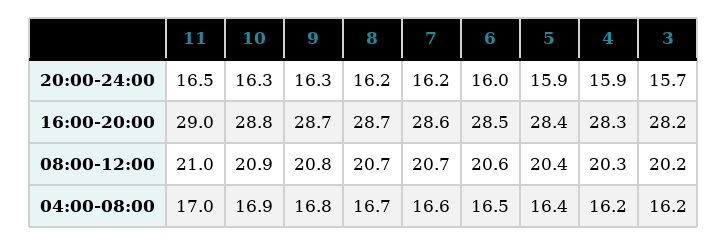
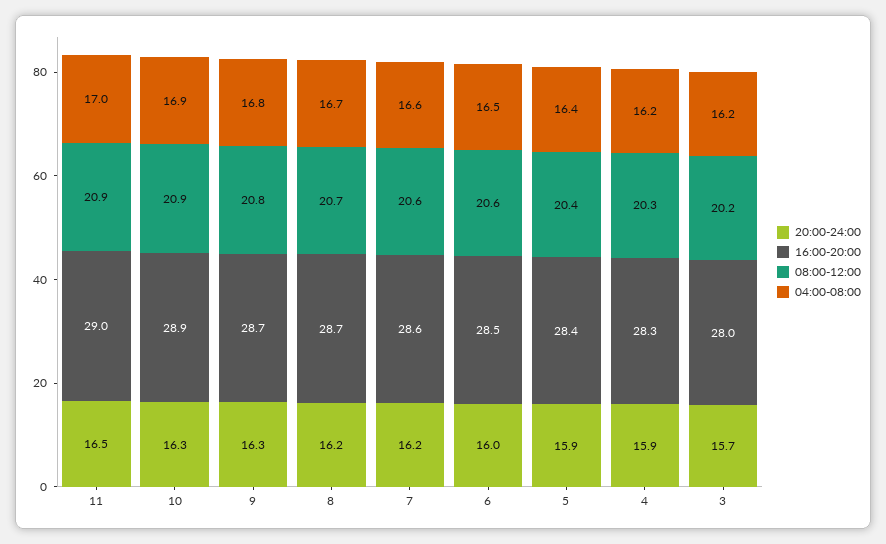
  {
    "20:00-24:00": {
      "11": 16.5,
      "10": 16.3,
      "9": 16.3,
      "8": 16.2,
      "7": 16.2,
      "6": 16,
      "5": 15.9,
      "4": 15.9,
      "3": 15.7
    },
    "16:00-20:00": {
      "11": 29,
-     "10": 28.8,
+     "10": 28.9,
      "9": 28.7,
      "8": 28.7,
      "7": 28.6,
      "6": 28.5,
      "5": 28.4,
      "4": 28.3,
-     "3": 28.2
+     "3": 28
    },
    "08:00-12:00": {
-     "11": 21,
+     "11": 20.9,
      "10": 20.9,
      "9": 20.8,
      "8": 20.7,
-     "7": 20.7,
+     "7": 20.6,
      "6": 20.6,
      "5": 20.4,
      "4": 20.3,
      "3": 20.2
    },
    "04:00-08:00": {
      "11": 17,
      "10": 16.9,
      "9": 16.8,
      "8": 16.7,
      "7": 16.6,
      "6": 16.5,
      "5": 16.4,
      "4": 16.2,
      "3": 16.2
    }
  }

